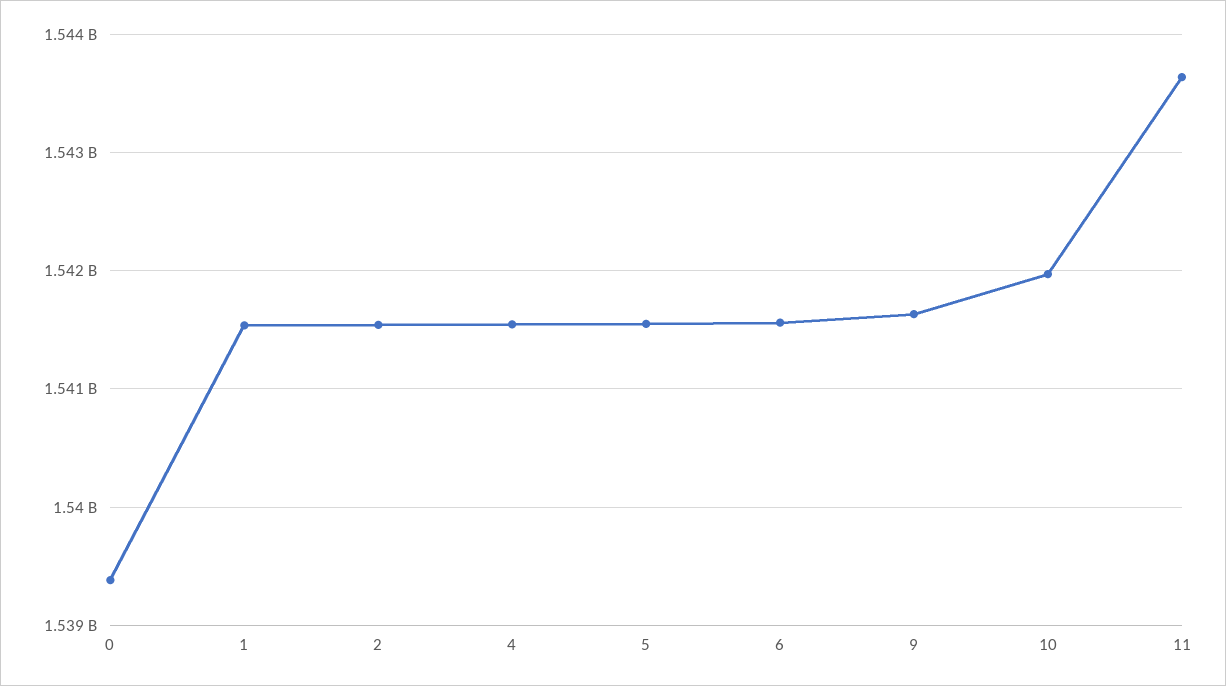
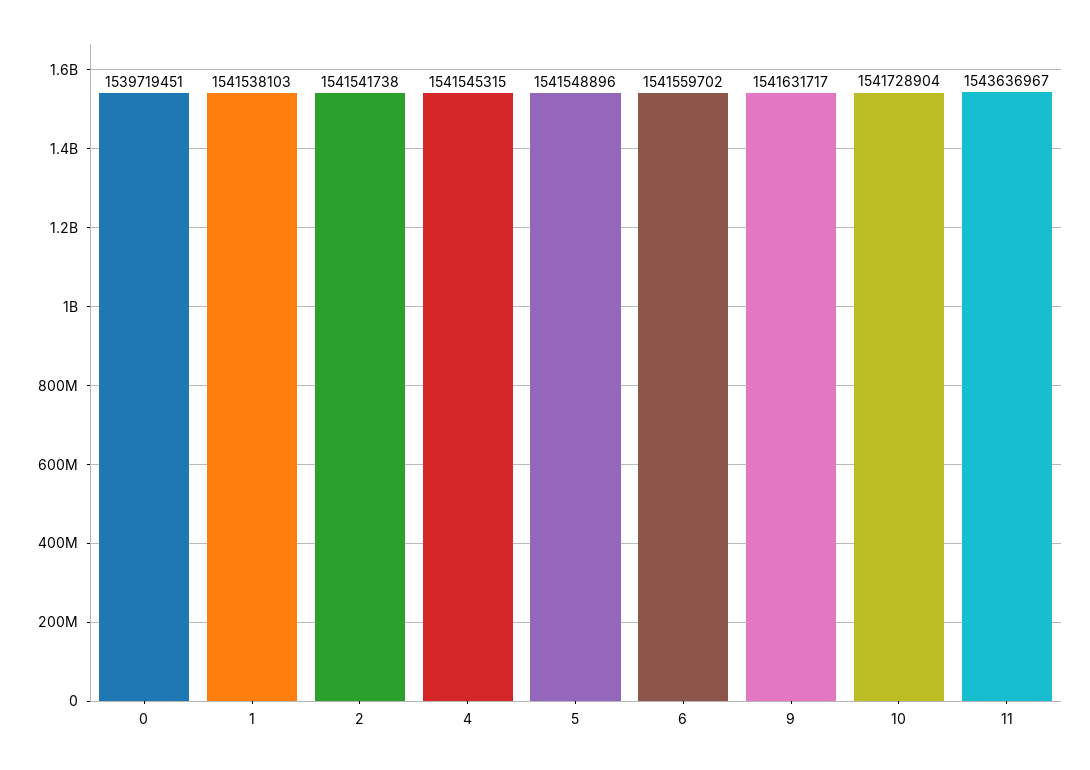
  {
-   "0": 1539400000,
+   "0": 1539719451,
    "1": 1541538103,
    "2": 1541541738,
    "4": 1541545315,
    "5": 1541548896,
    "6": 1541559702,
    "9": 1541631717,
-   "10": 1542000000,
+   "10": 1541728904,
    "11": 1543636967
  }

